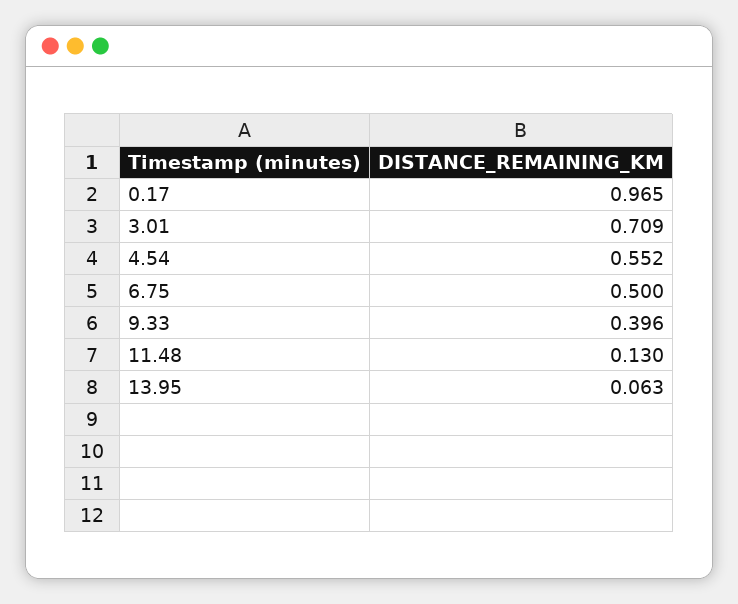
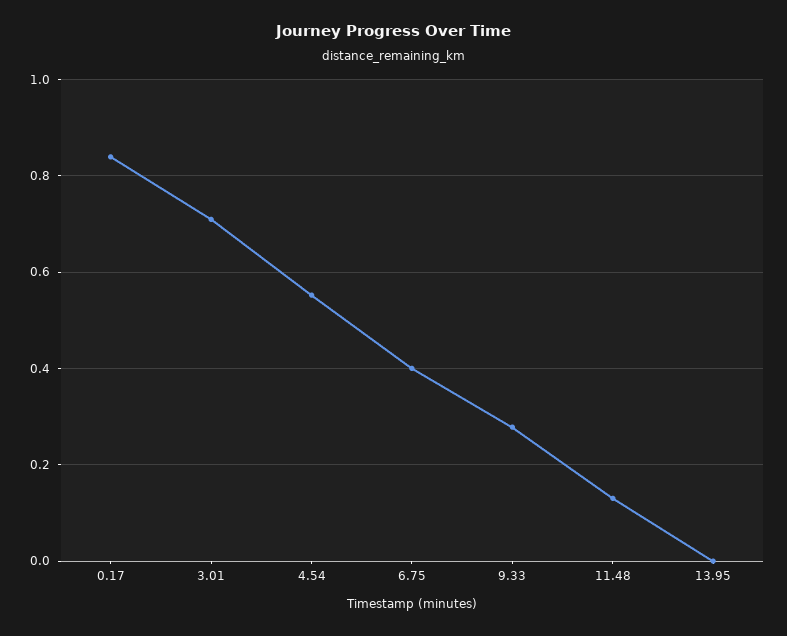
  {
-   "0.17": 0.965,
+   "0.17": 0.84,
    "3.01": 0.709,
    "4.54": 0.552,
-   "6.75": 0.5,
+   "6.75": 0.4,
-   "9.33": 0.396,
+   "9.33": 0.28,
    "11.48": 0.13,
-   "13.95": 0.063
+   "13.95": 0
  }

